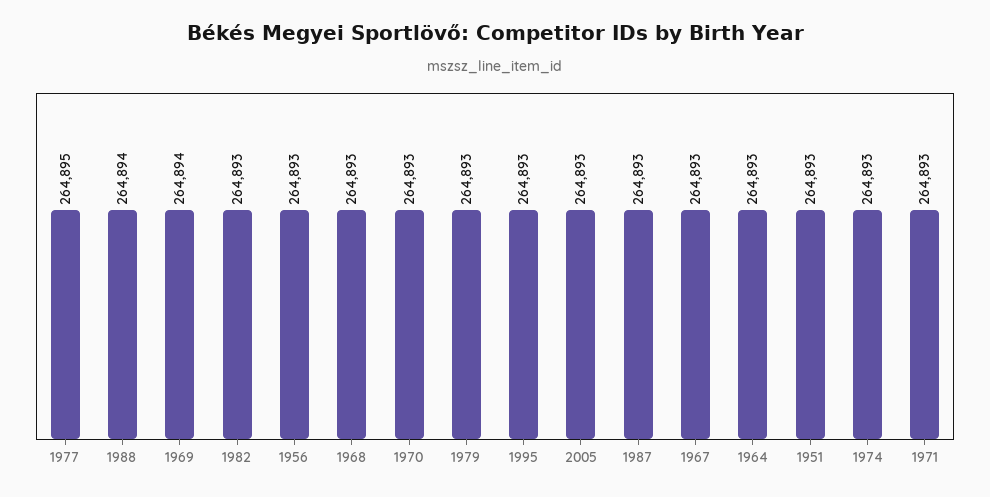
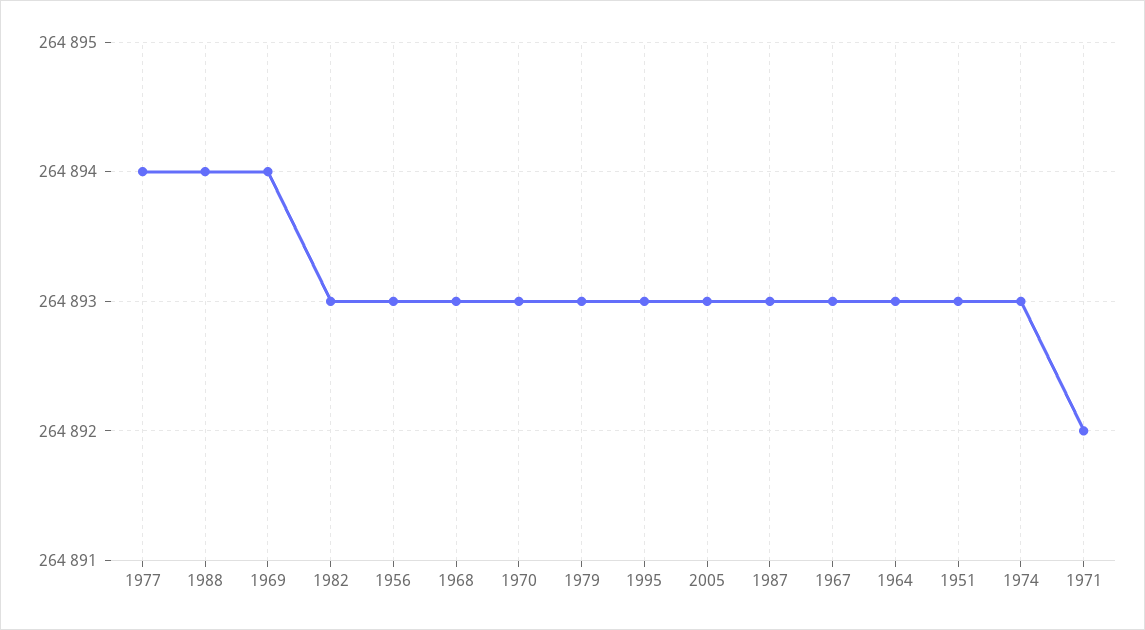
  {
-   "1977": 264895,
+   "1977": 264894,
    "1988": 264894,
    "1969": 264894,
    "1982": 264893,
    "1956": 264893,
    "1968": 264893,
    "1970": 264893,
    "1979": 264893,
    "1995": 264893,
    "2005": 264893,
    "1987": 264893,
    "1967": 264893,
    "1964": 264893,
    "1951": 264893,
    "1974": 264893,
-   "1971": 264893
+   "1971": 264892
  }

